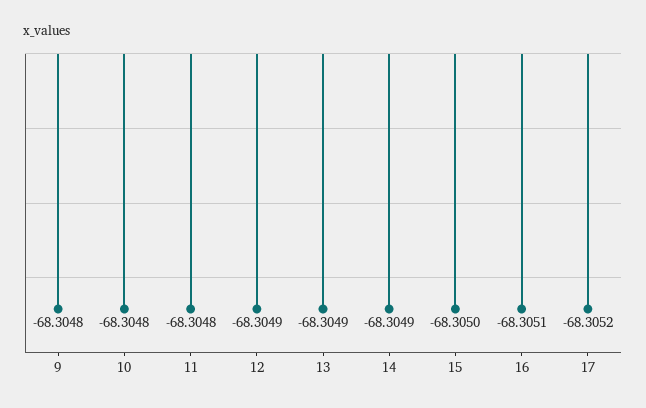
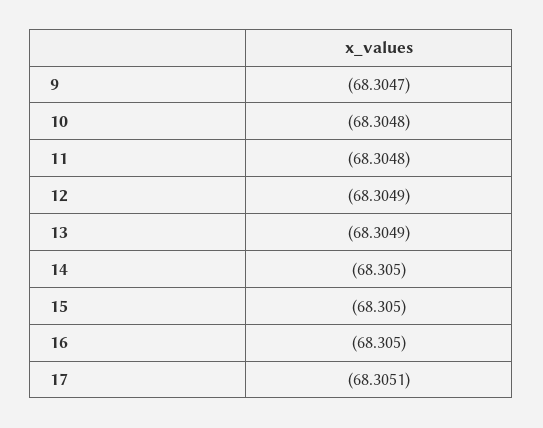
  {
-   "9": -68.3048,
+   "9": -68.3047,
    "10": -68.3048,
    "11": -68.3048,
    "12": -68.3049,
    "13": -68.3049,
-   "14": -68.3049,
+   "14": -68.305,
    "15": -68.305,
-   "16": -68.3051,
+   "16": -68.305,
-   "17": -68.3052
+   "17": -68.3051
  }

